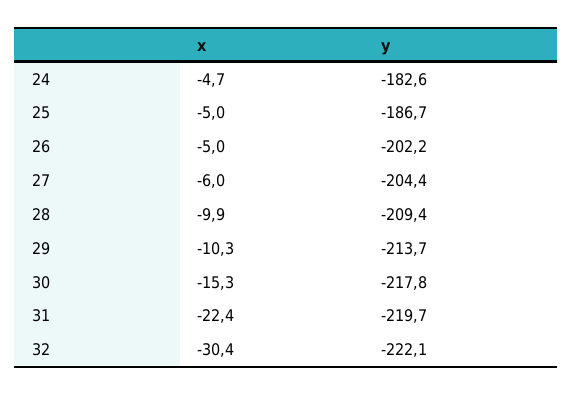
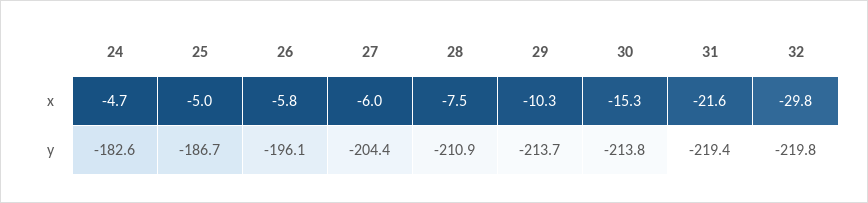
  {
    "x": {
      "24": -4.7,
      "25": -5,
-     "26": -5,
+     "26": -5.8,
      "27": -6,
-     "28": -9.9,
+     "28": -7.5,
      "29": -10.3,
      "30": -15.3,
-     "31": -22.4,
+     "31": -21.6,
-     "32": -30.4
+     "32": -29.8
    },
    "y": {
      "24": -182.6,
      "25": -186.7,
-     "26": -202.2,
+     "26": -196.1,
      "27": -204.4,
-     "28": -209.4,
+     "28": -210.9,
      "29": -213.7,
-     "30": -217.8,
+     "30": -213.8,
-     "31": -219.7,
+     "31": -219.4,
-     "32": -222.1
+     "32": -219.8
    }
  }

